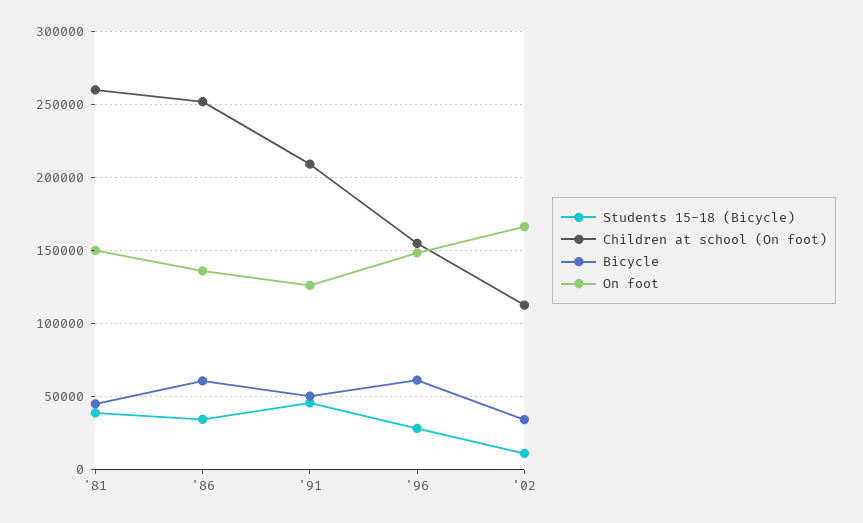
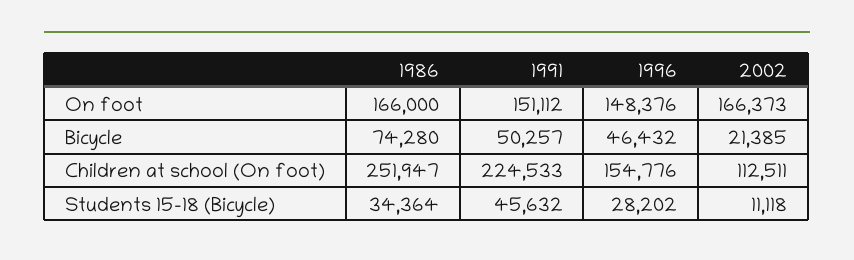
  {
    "Students 15-18 (Bicycle)": {
-     "'81": 40000,
      "'86": 34364,
      "'91": 45632,
      "'96": 28202,
      "'02": 11118
    },
    "Children at school (On foot)": {
-     "'81": 260000,
      "'86": 251947,
-     "'91": 210000,
+     "'91": 224533,
      "'96": 154776,
      "'02": 112511
    },
    "Bicycle": {
-     "'81": 45000,
-     "'86": 60000,
+     "'86": 74280,
      "'91": 50257,
-     "'96": 60000,
+     "'96": 46432,
-     "'02": 35000
+     "'02": 21385
    },
    "On foot": {
-     "'81": 150000,
-     "'86": 135000,
+     "'86": 166000,
-     "'91": 125000,
+     "'91": 151112,
      "'96": 148376,
      "'02": 166373
    }
  }

